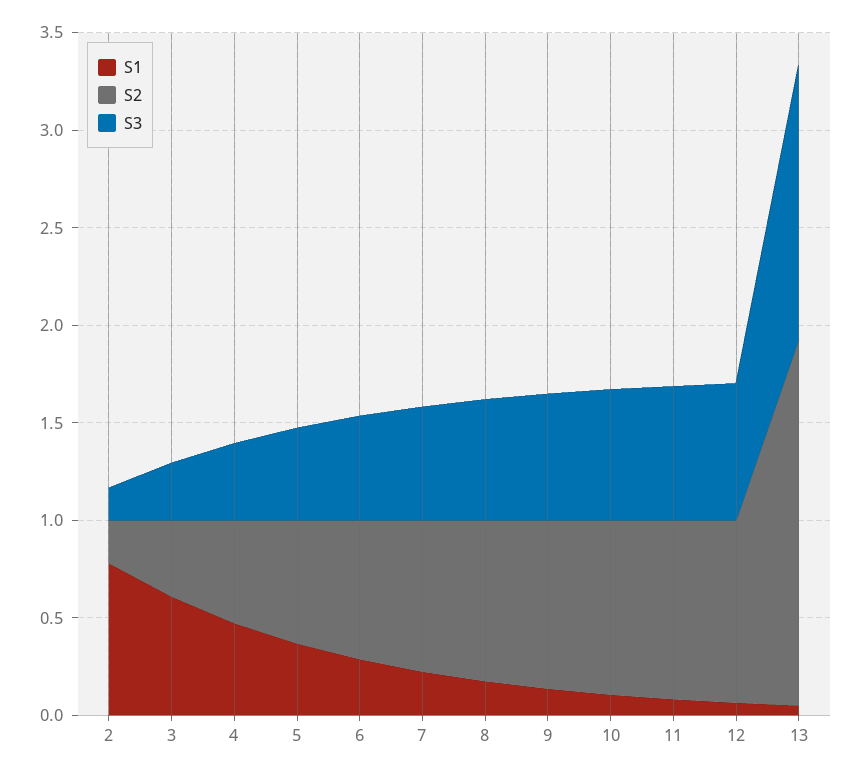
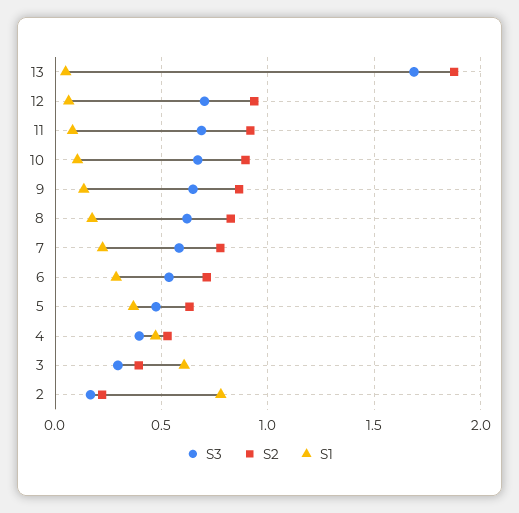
  {
    "S1": {
      "2": 0.8,
      "3": 0.6,
      "4": 0.45,
      "5": 0.35,
      "6": 0.3,
      "7": 0.2,
      "8": 0.15,
      "9": 0.15,
      "10": 0.1,
      "11": 0.1,
      "12": 0.05,
      "13": 0.05
    },
    "S2": {
      "2": 0.2,
      "3": 0.4,
      "4": 0.55,
      "5": 0.65,
      "6": 0.7,
      "7": 0.8,
      "8": 0.85,
      "9": 0.85,
      "10": 0.9,
      "11": 0.9,
      "12": 0.95,
      "13": 1.9
    },
    "S3": {
      "2": 0.15,
      "3": 0.3,
      "4": 0.4,
      "5": 0.45,
      "6": 0.55,
      "7": 0.6,
      "8": 0.6,
      "9": 0.65,
      "10": 0.65,
      "11": 0.7,
      "12": 0.7,
-     "13": 1.4
+     "13": 1.7
    }
  }

